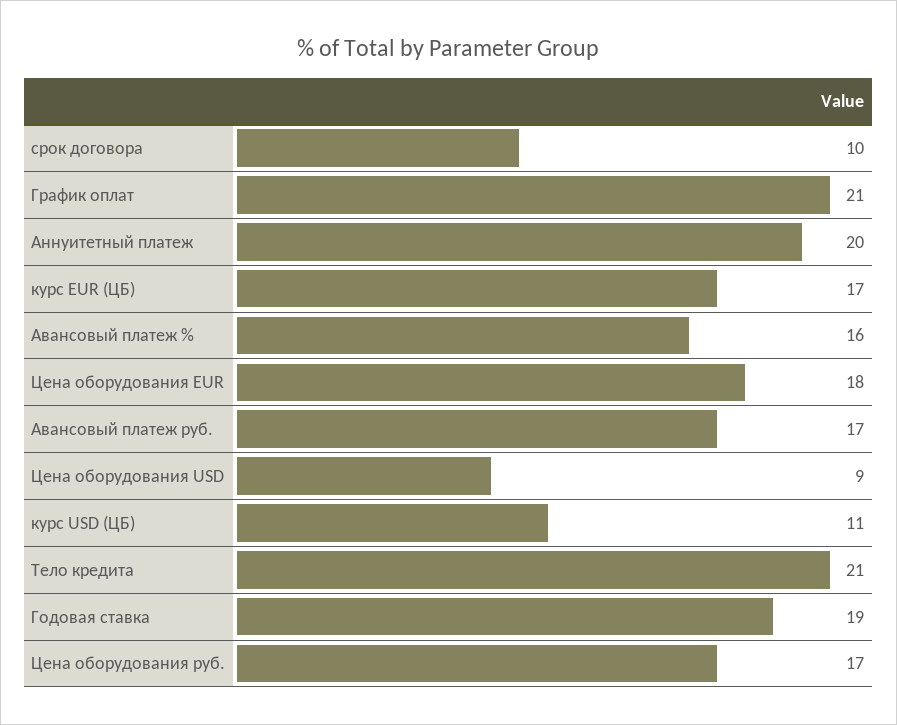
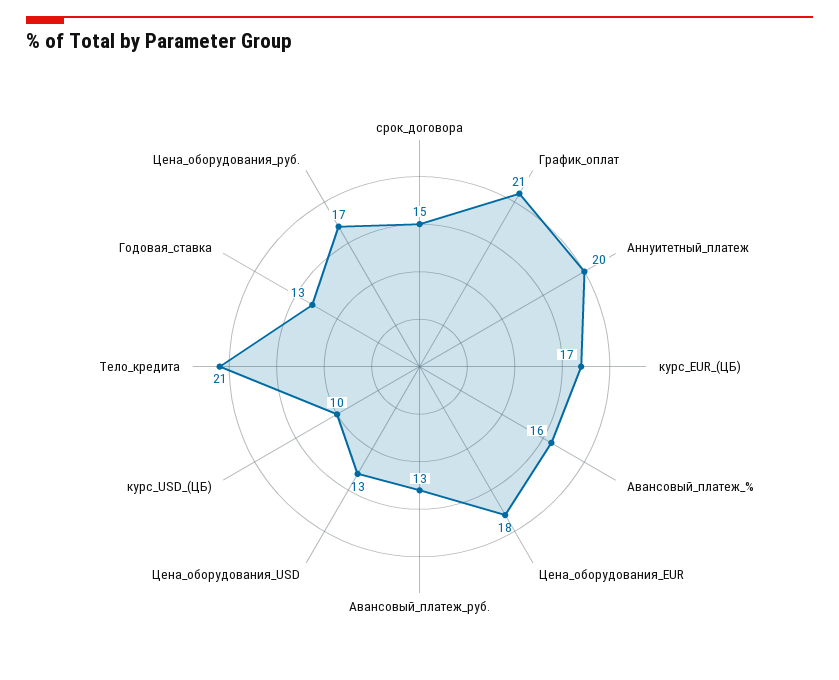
  {
-   "срок договора": 10,
+   "срок договора": 15,
    "График оплат": 21,
    "Аннуитетный платеж": 20,
    "курс EUR (ЦБ)": 17,
    "Авансовый платеж %": 16,
    "Цена оборудования EUR": 18,
-   "Авансовый платеж руб.": 17,
+   "Авансовый платеж руб.": 13,
-   "Цена оборудования USD": 9,
+   "Цена оборудования USD": 13,
-   "курс USD (ЦБ)": 11,
+   "курс USD (ЦБ)": 10,
    "Тело кредита": 21,
-   "Годовая ставка": 19,
+   "Годовая ставка": 13,
    "Цена оборудования руб.": 17
  }

